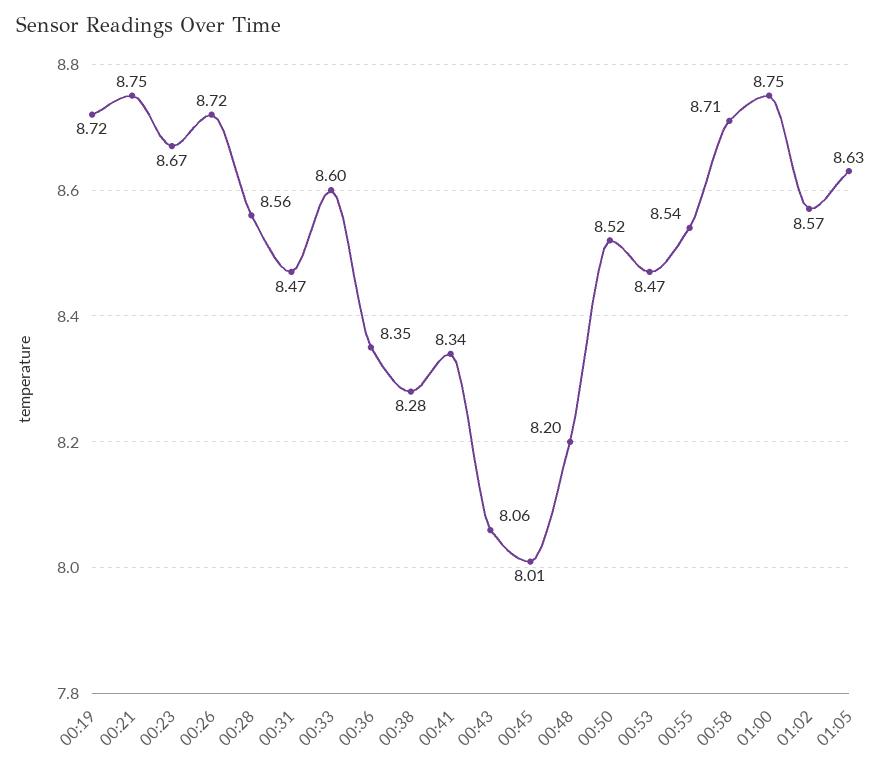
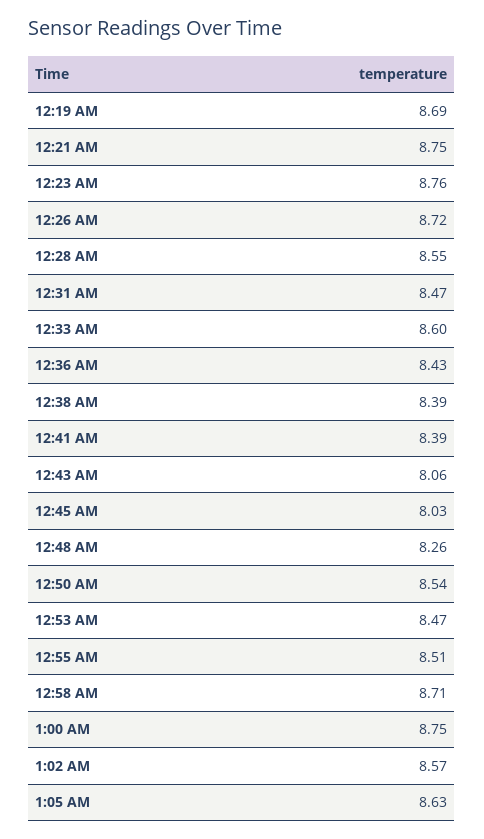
  {
-   "00:19": 8.72,
+   "00:19": 8.69,
    "00:21": 8.75,
-   "00:23": 8.67,
+   "00:23": 8.76,
    "00:26": 8.72,
-   "00:28": 8.56,
+   "00:28": 8.55,
    "00:31": 8.47,
    "00:33": 8.6,
-   "00:36": 8.35,
+   "00:36": 8.43,
-   "00:38": 8.28,
+   "00:38": 8.39,
-   "00:41": 8.34,
+   "00:41": 8.39,
    "00:43": 8.06,
-   "00:45": 8.01,
+   "00:45": 8.03,
-   "00:48": 8.2,
+   "00:48": 8.26,
-   "00:50": 8.52,
+   "00:50": 8.54,
    "00:53": 8.47,
-   "00:55": 8.54,
+   "00:55": 8.51,
    "00:58": 8.71,
    "01:00": 8.75,
    "01:02": 8.57,
    "01:05": 8.63
  }

